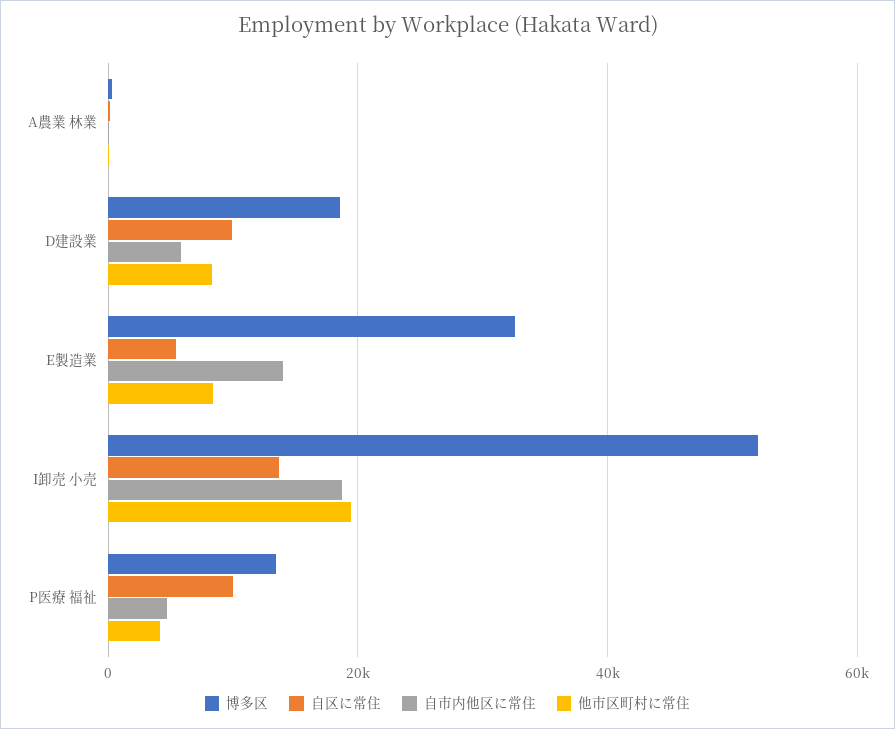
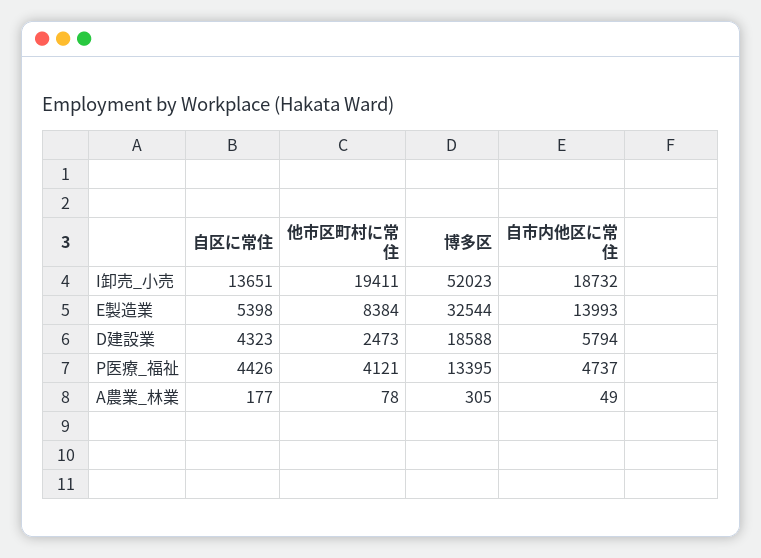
  {
    "博多区": {
      "A農業 林業": 305,
      "D建設業": 18588,
      "E製造業": 32544,
      "I卸売 小売": 52023,
      "P医療 福祉": 13395
    },
    "自区に常住": {
      "A農業 林業": 177,
-     "D建設業": 10000,
+     "D建設業": 4323,
      "E製造業": 5398,
      "I卸売 小売": 13651,
-     "P医療 福祉": 10000
+     "P医療 福祉": 4426
    },
    "自市内他区に常住": {
      "A農業 林業": 49,
      "D建設業": 5794,
      "E製造業": 13993,
      "I卸売 小売": 18732,
      "P医療 福祉": 4737
    },
    "他市区町村に常住": {
      "A農業 林業": 78,
-     "D建設業": 8000,
+     "D建設業": 2473,
      "E製造業": 8384,
      "I卸売 小売": 19411,
      "P医療 福祉": 4121
    }
  }

